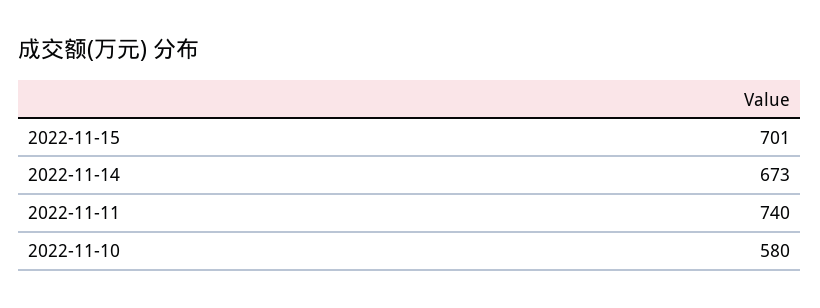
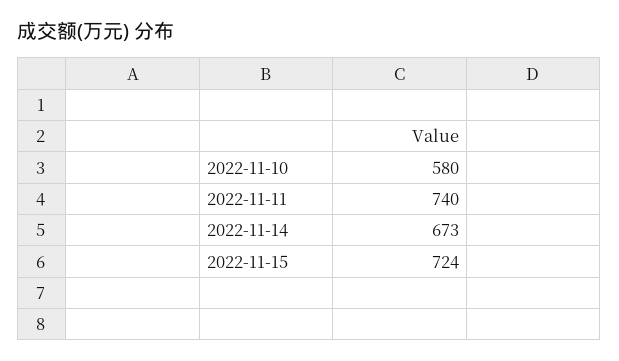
  {
-   "2022-11-15": 701,
+   "2022-11-15": 724,
    "2022-11-14": 673,
    "2022-11-11": 740,
    "2022-11-10": 580
  }

